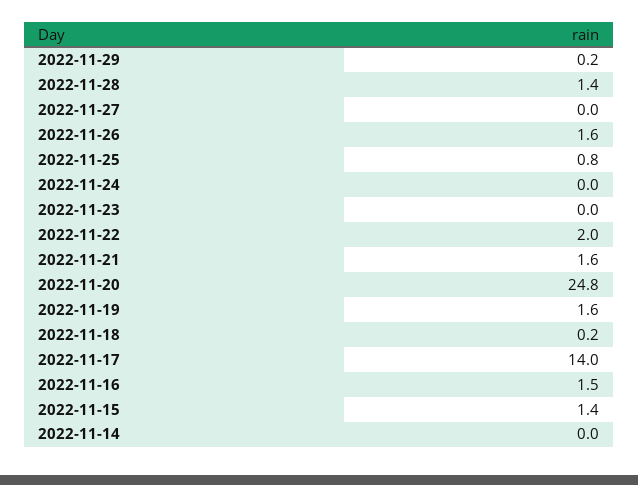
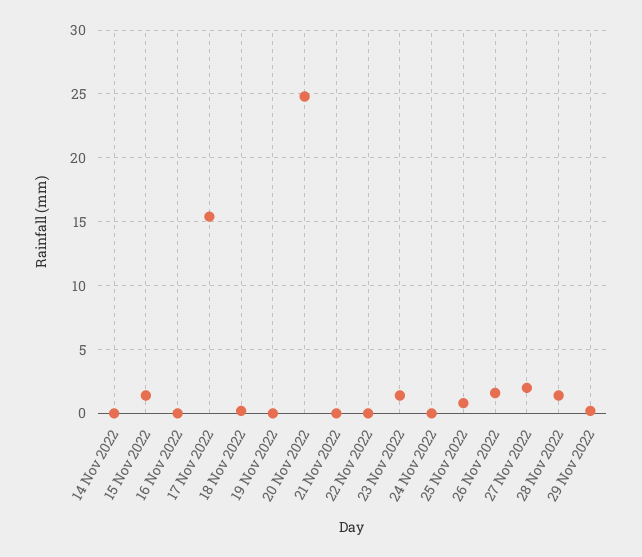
  {
    "2022-11-29": 0.2,
    "2022-11-28": 1.4,
-   "2022-11-27": 0,
+   "2022-11-27": 2,
    "2022-11-26": 1.6,
    "2022-11-25": 0.8,
    "2022-11-24": 0,
-   "2022-11-23": 0,
+   "2022-11-23": 1.5,
-   "2022-11-22": 2,
+   "2022-11-22": 0,
-   "2022-11-21": 1.6,
+   "2022-11-21": 0,
    "2022-11-20": 24.8,
-   "2022-11-19": 1.6,
+   "2022-11-19": 0,
    "2022-11-18": 0.2,
-   "2022-11-17": 14,
+   "2022-11-17": 15.5,
-   "2022-11-16": 1.5,
+   "2022-11-16": 0,
    "2022-11-15": 1.4,
    "2022-11-14": 0
  }

